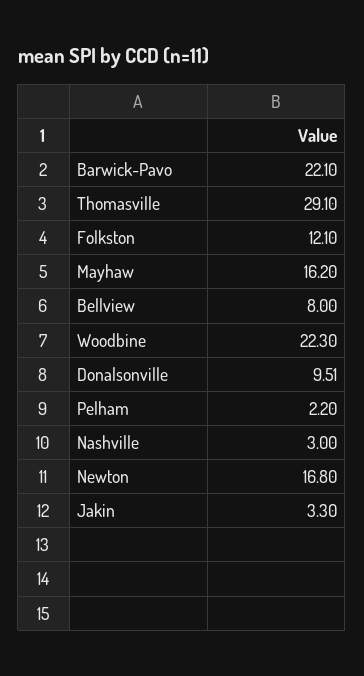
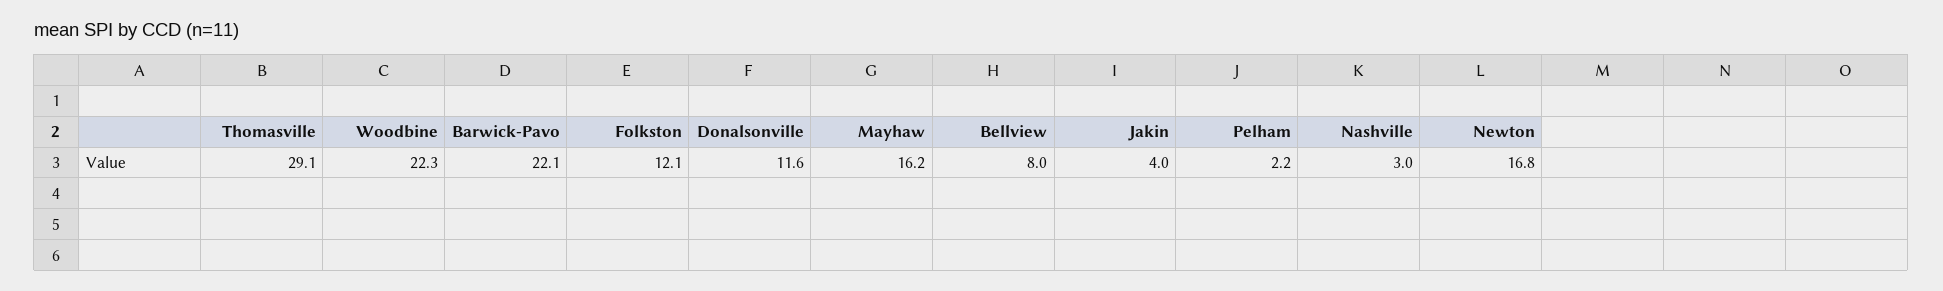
  {
    "Barwick-Pavo": 22.1,
    "Thomasville": 29.1,
    "Folkston": 12.1,
    "Mayhaw": 16.2,
    "Bellview": 8,
    "Woodbine": 22.3,
-   "Donalsonville": 9.51,
+   "Donalsonville": 11.6,
    "Pelham": 2.2,
    "Nashville": 3,
    "Newton": 16.8,
-   "Jakin": 3.3
+   "Jakin": 4
  }

